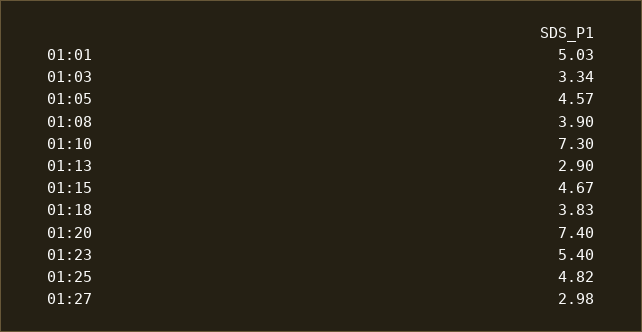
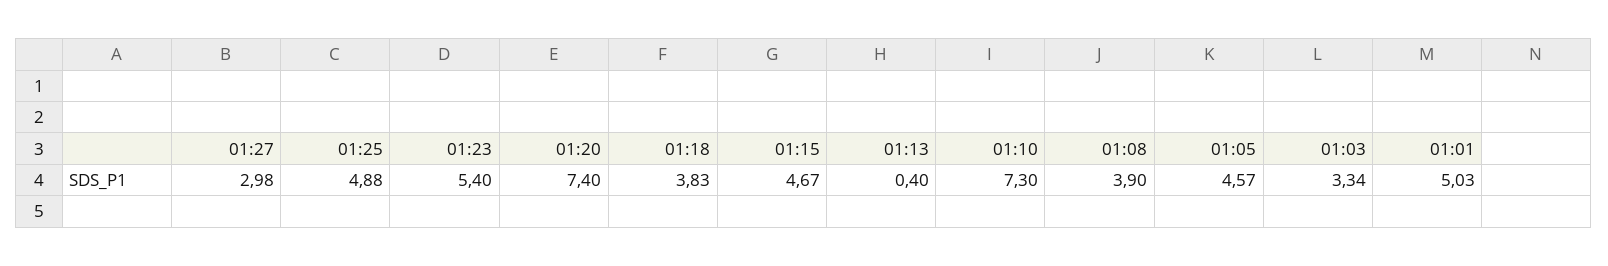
  {
    "01:01": 5.03,
    "01:03": 3.34,
    "01:05": 4.57,
    "01:08": 3.9,
    "01:10": 7.3,
-   "01:13": 2.9,
+   "01:13": 0.4,
    "01:15": 4.67,
    "01:18": 3.83,
    "01:20": 7.4,
    "01:23": 5.4,
-   "01:25": 4.82,
+   "01:25": 4.88,
    "01:27": 2.98
  }

